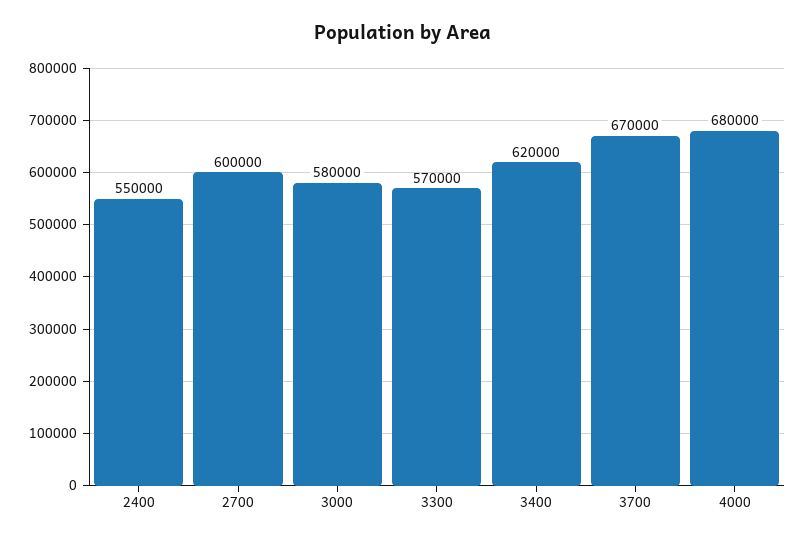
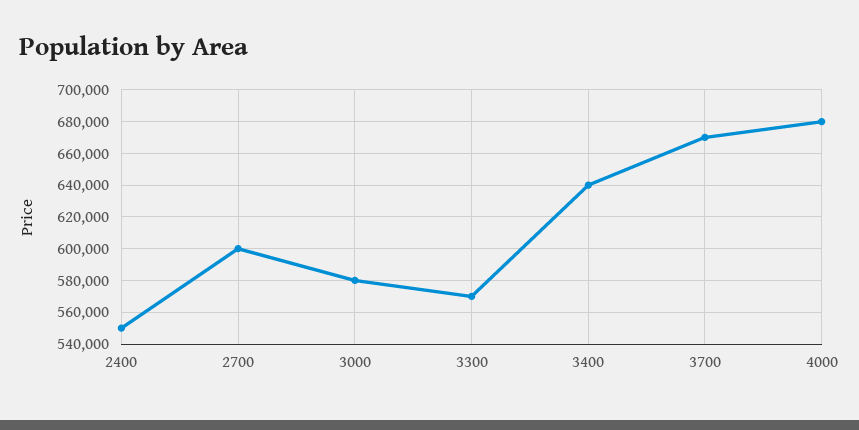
  {
    "2400": 550000,
    "2700": 600000,
    "3000": 580000,
    "3300": 570000,
-   "3400": 620000,
+   "3400": 640000,
    "3700": 670000,
    "4000": 680000
  }

